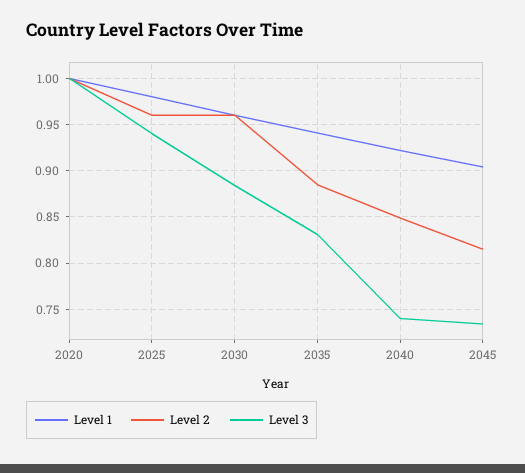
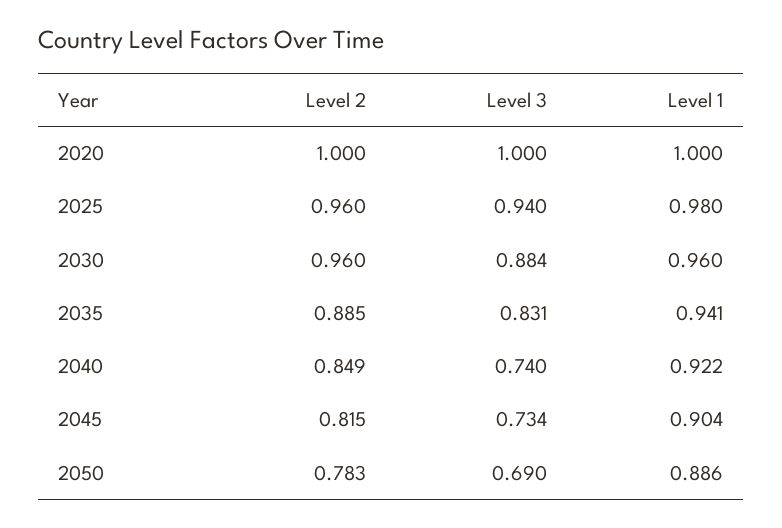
  {
    "Level 1": {
      "2020": 1,
      "2025": 0.98,
      "2030": 0.96,
      "2035": 0.941,
      "2040": 0.922,
-     "2045": 0.904
+     "2045": 0.904,
+     "2050": 0.886
    },
    "Level 2": {
      "2020": 1,
      "2025": 0.96,
      "2030": 0.96,
      "2035": 0.885,
      "2040": 0.849,
-     "2045": 0.815
+     "2045": 0.815,
+     "2050": 0.783
    },
    "Level 3": {
      "2020": 1,
      "2025": 0.94,
      "2030": 0.884,
      "2035": 0.831,
      "2040": 0.74,
-     "2045": 0.734
+     "2045": 0.734,
+     "2050": 0.69
    }
  }

